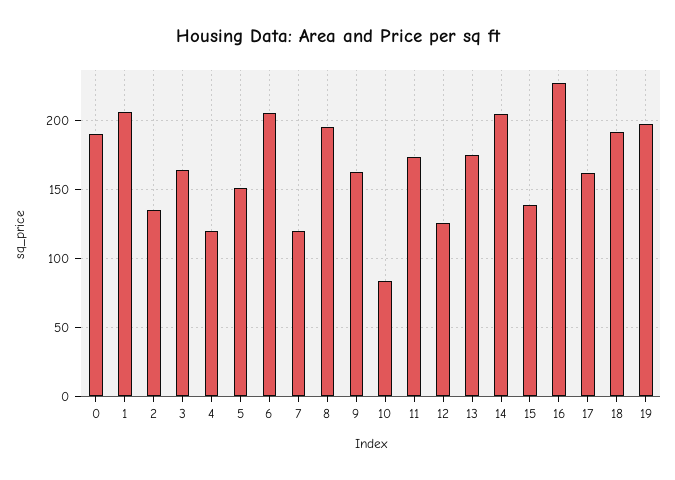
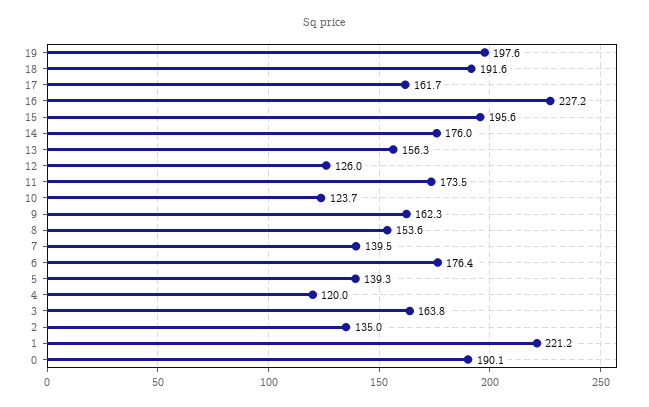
  {
    "0": 190.1,
-   "1": 205,
+   "1": 221.2,
    "2": 135,
    "3": 163.8,
    "4": 120,
-   "5": 150,
+   "5": 139.3,
-   "6": 205,
+   "6": 176.4,
-   "7": 120,
+   "7": 139.5,
-   "8": 195,
+   "8": 153.6,
    "9": 162.3,
-   "10": 85,
+   "10": 123.7,
    "11": 173.5,
    "12": 126,
-   "13": 175,
+   "13": 156.3,
-   "14": 205,
+   "14": 176,
-   "15": 140,
+   "15": 195.6,
    "16": 227.2,
    "17": 161.7,
    "18": 191.6,
    "19": 197.6
  }

